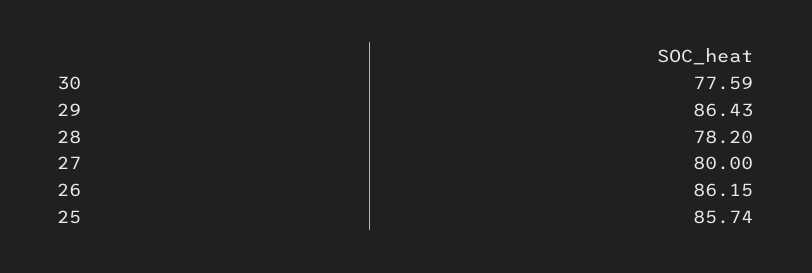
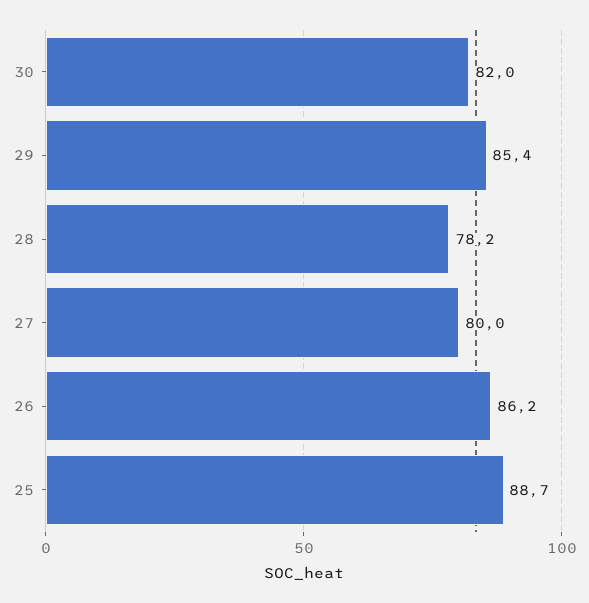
  {
-   "30": 77.59,
+   "30": 82,
-   "29": 86.43,
+   "29": 85.4,
    "28": 78.2,
    "27": 80,
    "26": 86.15,
-   "25": 85.74
+   "25": 88.7
  }

